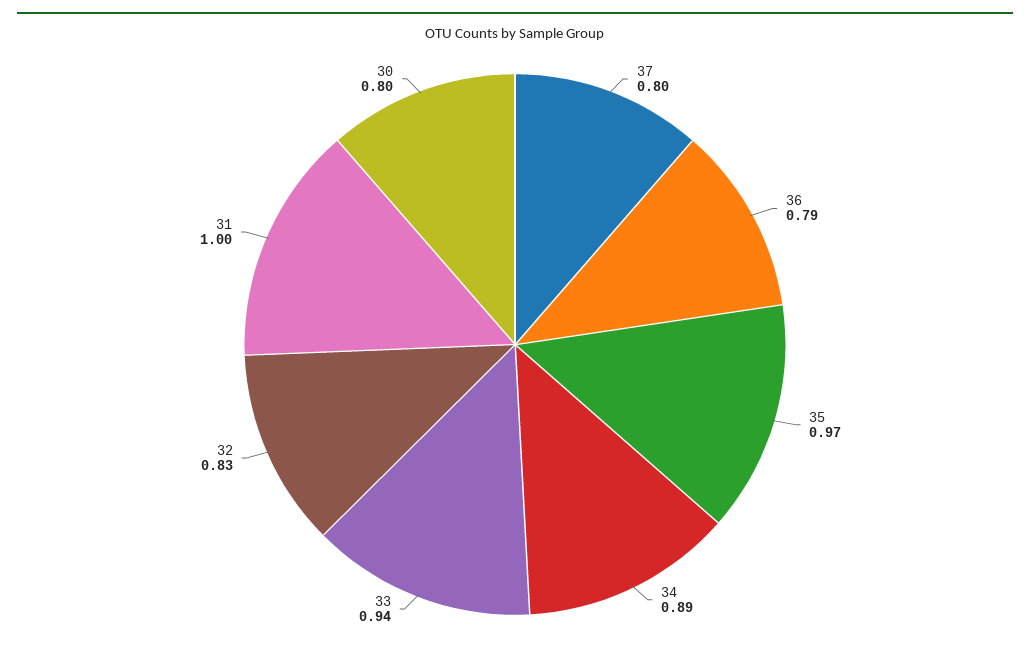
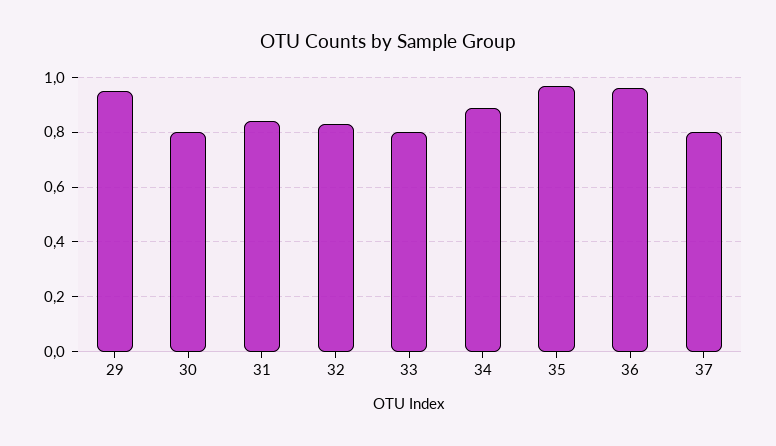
  {
    "37": 0.8,
-   "36": 0.79,
+   "36": 0.95,
    "35": 0.97,
    "34": 0.89,
-   "33": 0.94,
+   "33": 0.8,
    "32": 0.83,
-   "31": 1,
+   "31": 0.85,
-   "30": 0.8
+   "30": 0.8,
+   "29": 0.95
  }

